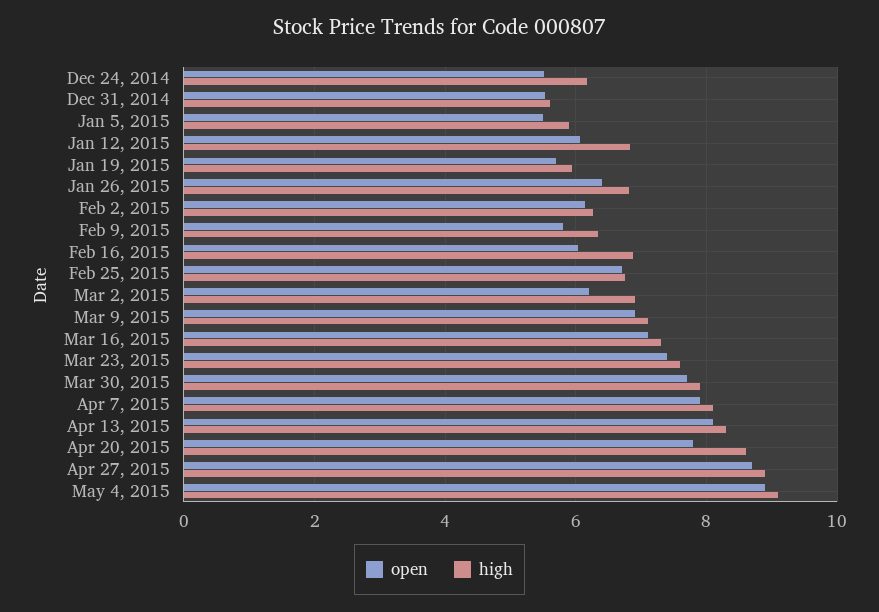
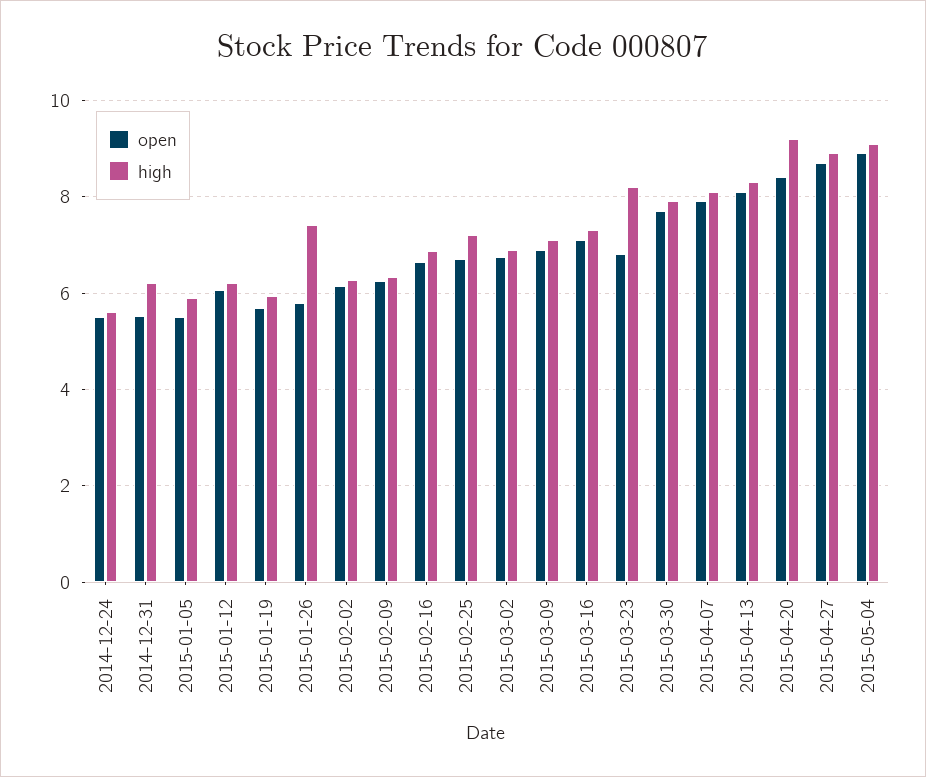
  {
    "open": {
      "Dec 24, 2014": 5.6,
      "Dec 31, 2014": 5.6,
      "Jan 5, 2015": 5.6,
      "Jan 12, 2015": 6,
      "Jan 19, 2015": 5.6,
-     "Jan 26, 2015": 6.4,
+     "Jan 26, 2015": 5.8,
      "Feb 2, 2015": 6.2,
-     "Feb 9, 2015": 5.8,
+     "Feb 9, 2015": 6.2,
-     "Feb 16, 2015": 6,
+     "Feb 16, 2015": 6.6,
      "Feb 25, 2015": 6.8,
-     "Mar 2, 2015": 6.2,
+     "Mar 2, 2015": 6.8,
      "Mar 9, 2015": 7,
      "Mar 16, 2015": 7.2,
-     "Mar 23, 2015": 7.4,
+     "Mar 23, 2015": 6.8,
      "Mar 30, 2015": 7.8,
      "Apr 7, 2015": 8,
      "Apr 13, 2015": 8.2,
-     "Apr 20, 2015": 7.8,
+     "Apr 20, 2015": 8.4,
      "Apr 27, 2015": 8.8,
      "May 4, 2015": 9
    },
    "high": {
-     "Dec 24, 2014": 6.2,
+     "Dec 24, 2014": 5.6,
-     "Dec 31, 2014": 5.6,
+     "Dec 31, 2014": 6.2,
      "Jan 5, 2015": 6,
-     "Jan 12, 2015": 6.8,
+     "Jan 12, 2015": 6.2,
      "Jan 19, 2015": 6,
-     "Jan 26, 2015": 6.8,
+     "Jan 26, 2015": 7.4,
      "Feb 2, 2015": 6.2,
      "Feb 9, 2015": 6.4,
      "Feb 16, 2015": 6.8,
-     "Feb 25, 2015": 6.8,
+     "Feb 25, 2015": 7.2,
      "Mar 2, 2015": 7,
      "Mar 9, 2015": 7.2,
      "Mar 16, 2015": 7.4,
-     "Mar 23, 2015": 7.6,
+     "Mar 23, 2015": 8.2,
      "Mar 30, 2015": 8,
      "Apr 7, 2015": 8.2,
      "Apr 13, 2015": 8.4,
-     "Apr 20, 2015": 8.6,
+     "Apr 20, 2015": 9.2,
      "Apr 27, 2015": 9,
      "May 4, 2015": 9.2
    }
  }

